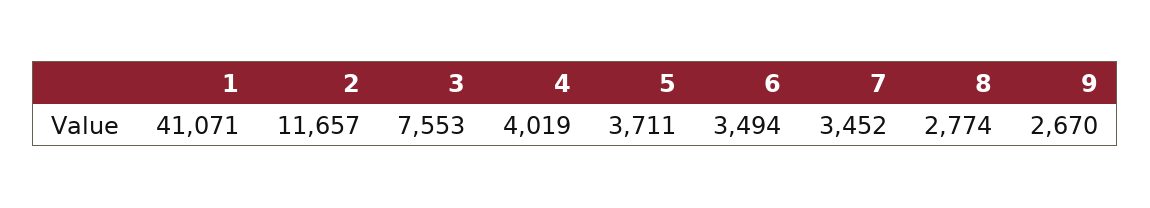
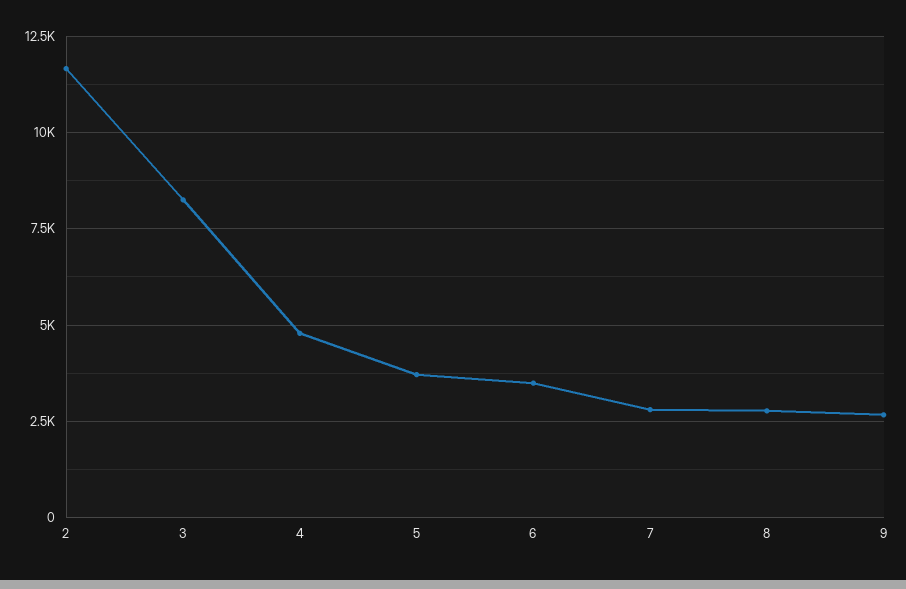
  {
-   "1": 41071,
    "2": 11657,
-   "3": 7553,
+   "3": 8250,
-   "4": 4019,
+   "4": 4750,
    "5": 3711,
    "6": 3494,
-   "7": 3452,
+   "7": 2750,
    "8": 2774,
    "9": 2670
  }

